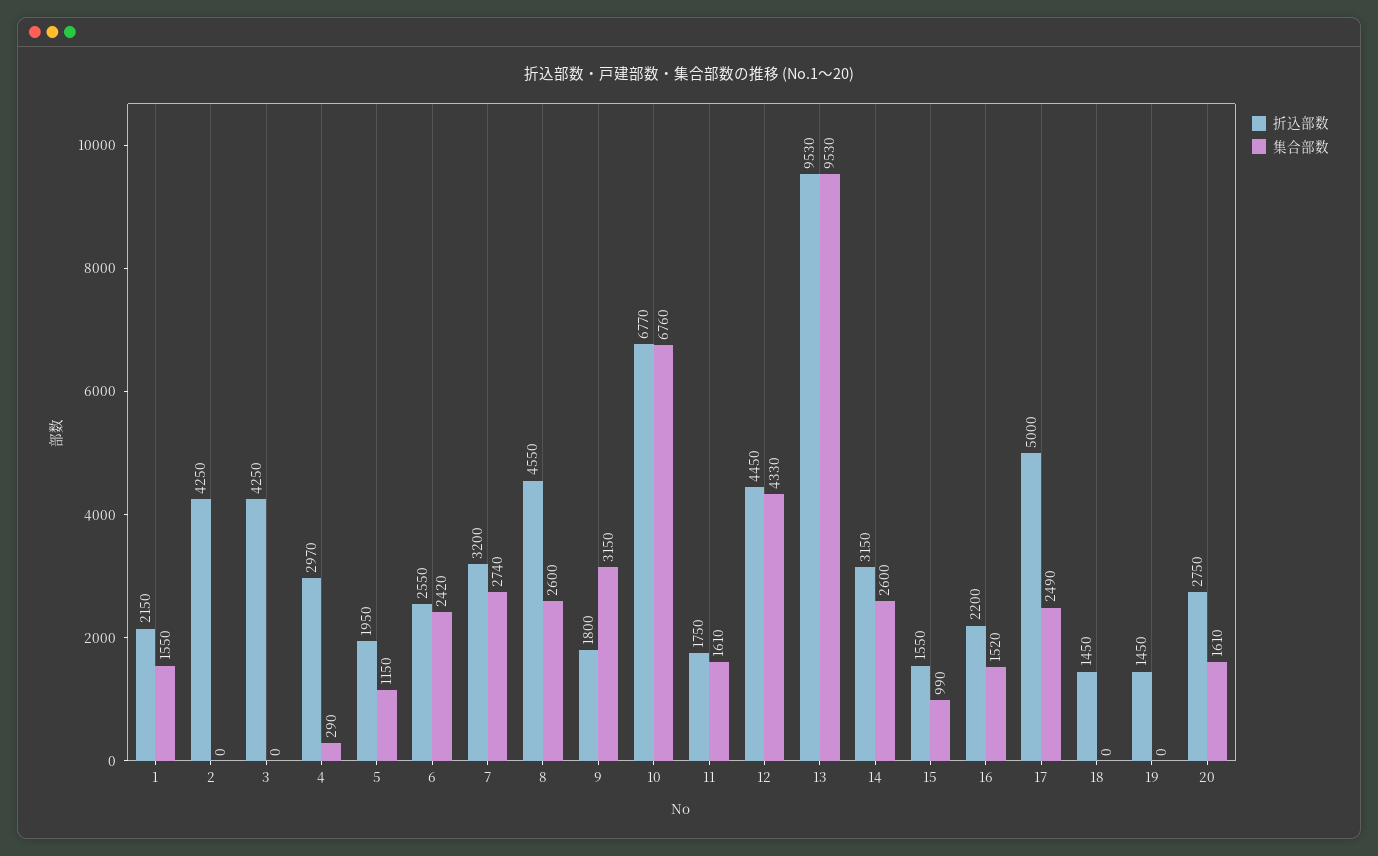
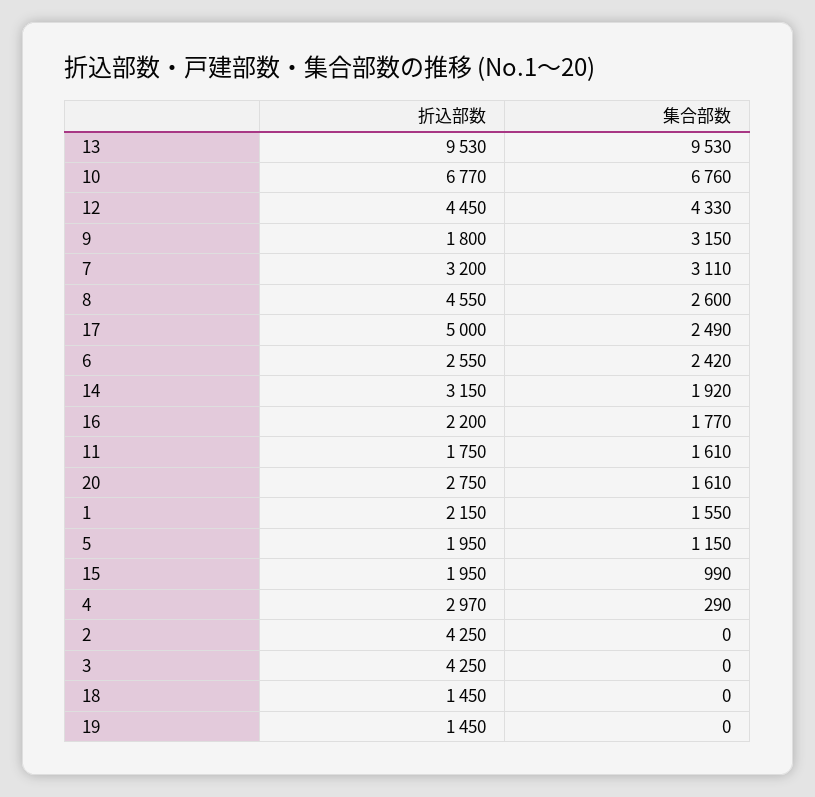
  {
    "折込部数": {
      "1": 2150,
      "2": 4250,
      "3": 4250,
      "4": 2970,
      "5": 1950,
      "6": 2550,
      "7": 3200,
      "8": 4550,
      "9": 1800,
      "10": 6770,
      "11": 1750,
      "12": 4450,
      "13": 9530,
      "14": 3150,
-     "15": 1550,
+     "15": 1950,
      "16": 2200,
      "17": 5000,
      "18": 1450,
      "19": 1450,
      "20": 2750
    },
    "集合部数": {
      "1": 1550,
      "2": 0,
      "3": 0,
      "4": 290,
      "5": 1150,
      "6": 2420,
-     "7": 2740,
+     "7": 3110,
      "8": 2600,
      "9": 3150,
      "10": 6760,
      "11": 1610,
      "12": 4330,
      "13": 9530,
-     "14": 2600,
+     "14": 1920,
      "15": 990,
-     "16": 1520,
+     "16": 1770,
      "17": 2490,
      "18": 0,
      "19": 0,
      "20": 1610
    }
  }

